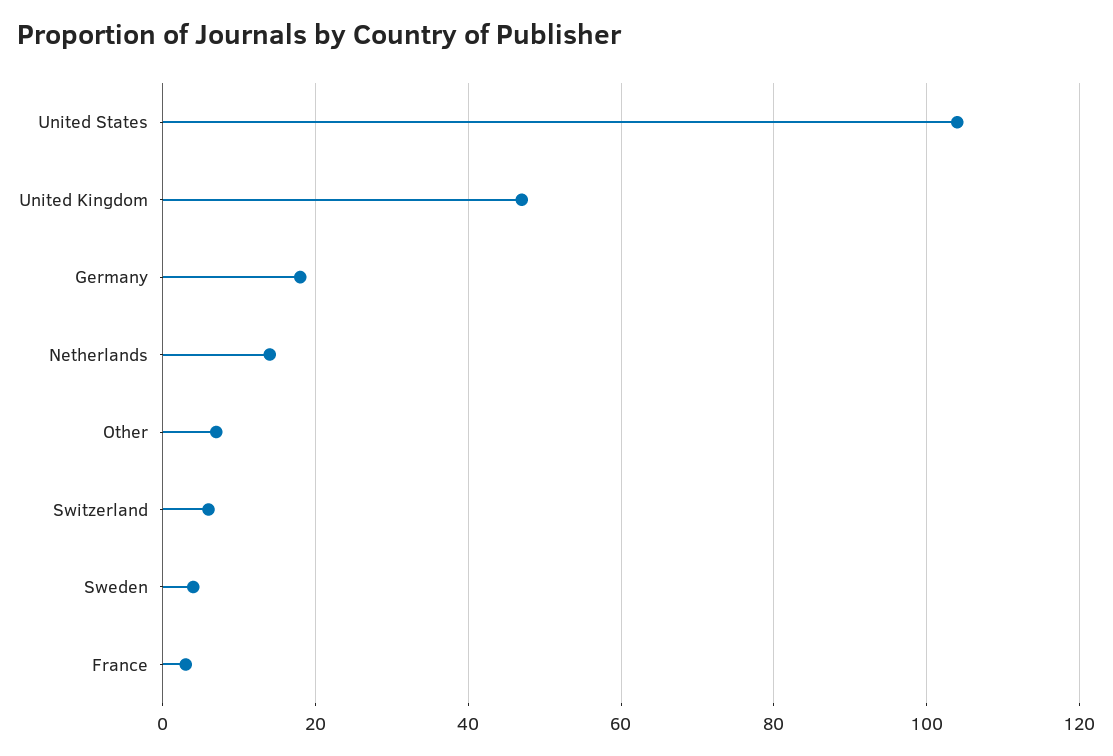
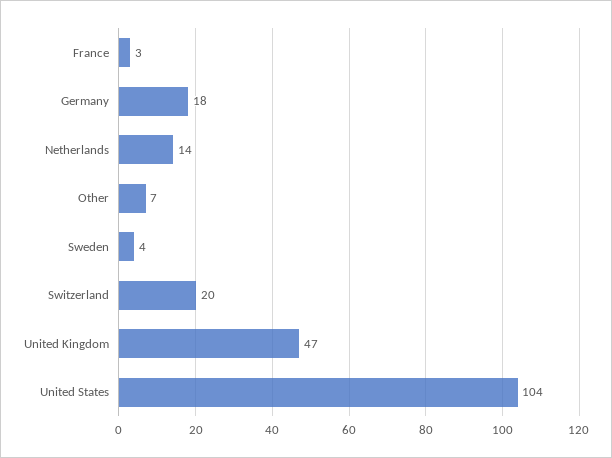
  {
    "United States": 104,
    "United Kingdom": 47,
    "Germany": 18,
    "Netherlands": 14,
    "Other": 7,
-   "Switzerland": 5,
+   "Switzerland": 20,
    "Sweden": 4,
    "France": 3
  }

